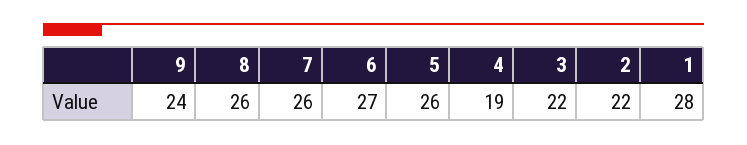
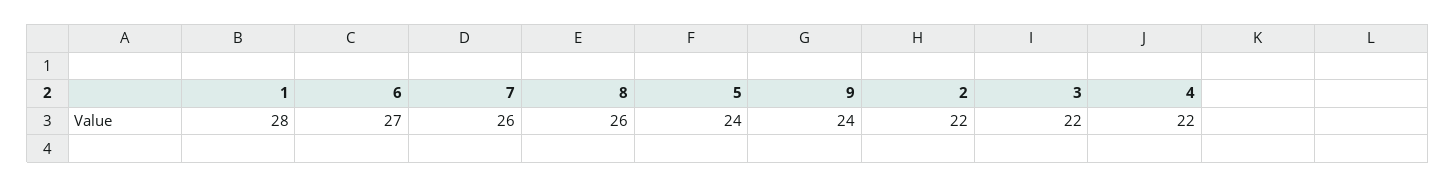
  {
    "9": 24,
    "8": 26,
    "7": 26,
    "6": 27,
-   "5": 26,
+   "5": 24,
-   "4": 19,
+   "4": 22,
    "3": 22,
    "2": 22,
    "1": 28
  }

